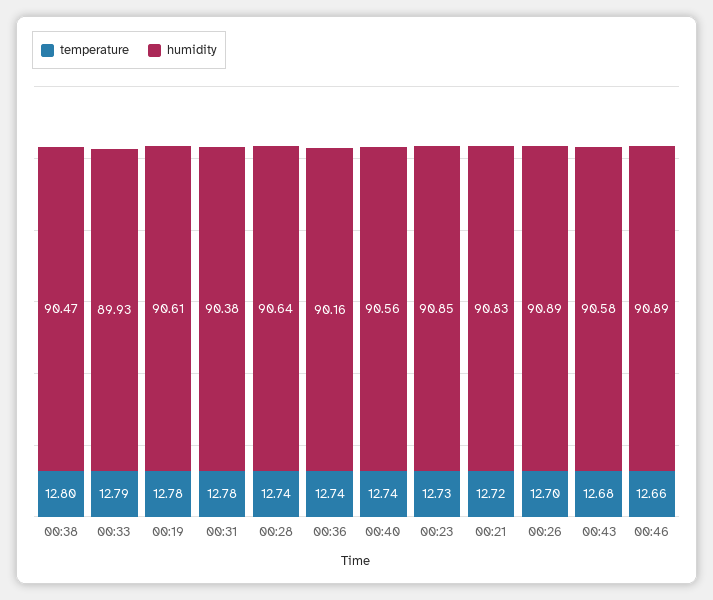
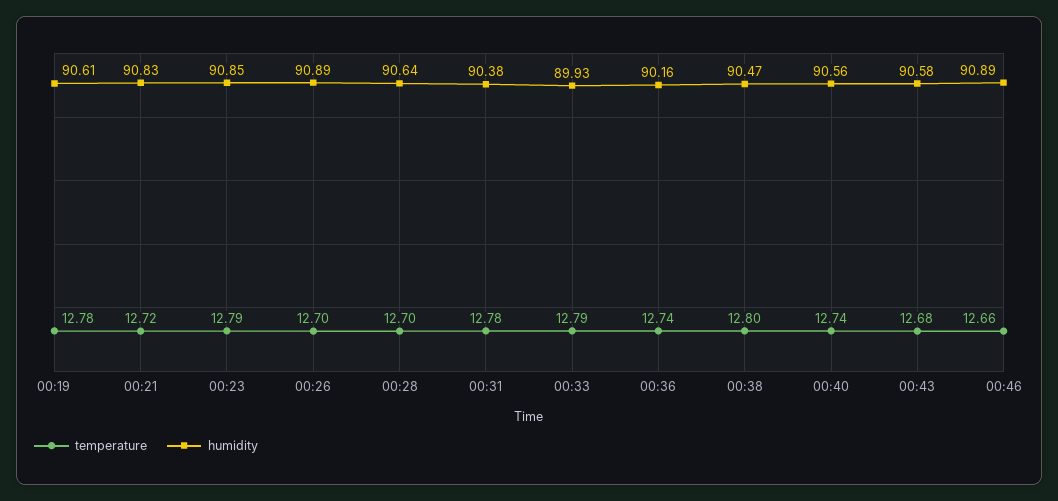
  {
    "temperature": {
      "00:38": 12.8,
      "00:33": 12.79,
      "00:19": 12.78,
      "00:31": 12.78,
-     "00:28": 12.74,
+     "00:28": 12.7,
      "00:36": 12.74,
      "00:40": 12.74,
-     "00:23": 12.73,
+     "00:23": 12.79,
      "00:21": 12.72,
      "00:26": 12.7,
      "00:43": 12.68,
      "00:46": 12.66
    },
    "humidity": {
      "00:38": 90.47,
      "00:33": 89.93,
      "00:19": 90.61,
      "00:31": 90.38,
      "00:28": 90.64,
      "00:36": 90.16,
      "00:40": 90.56,
      "00:23": 90.85,
      "00:21": 90.83,
      "00:26": 90.89,
      "00:43": 90.58,
      "00:46": 90.89
    }
  }

